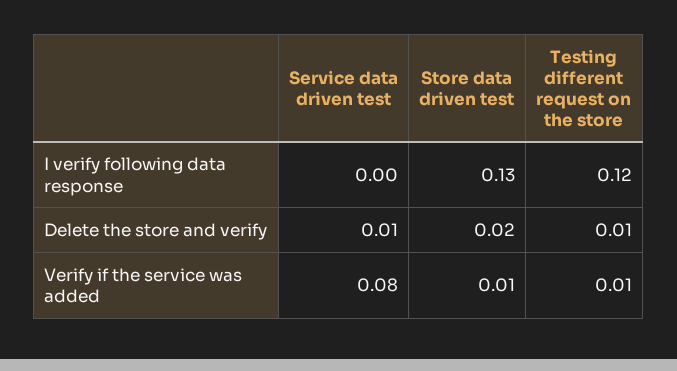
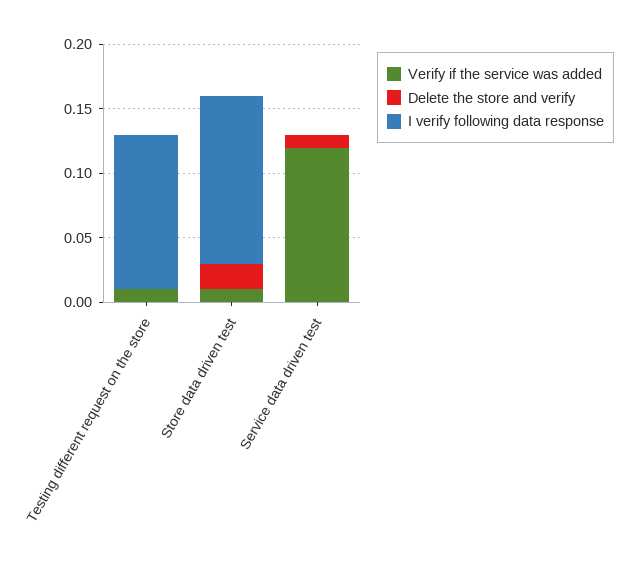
  {
    "I verify following data response": {
      "Service data driven test": 0,
      "Store data driven test": 0.13,
      "Testing different request on the store": 0.12
    },
    "Delete the store and verify": {
      "Service data driven test": 0.01,
      "Store data driven test": 0.02,
-     "Testing different request on the store": 0.01
+     "Testing different request on the store": 0
    },
    "Verify if the service was added": {
-     "Service data driven test": 0.08,
+     "Service data driven test": 0.12,
      "Store data driven test": 0.01,
      "Testing different request on the store": 0.01
    }
  }

